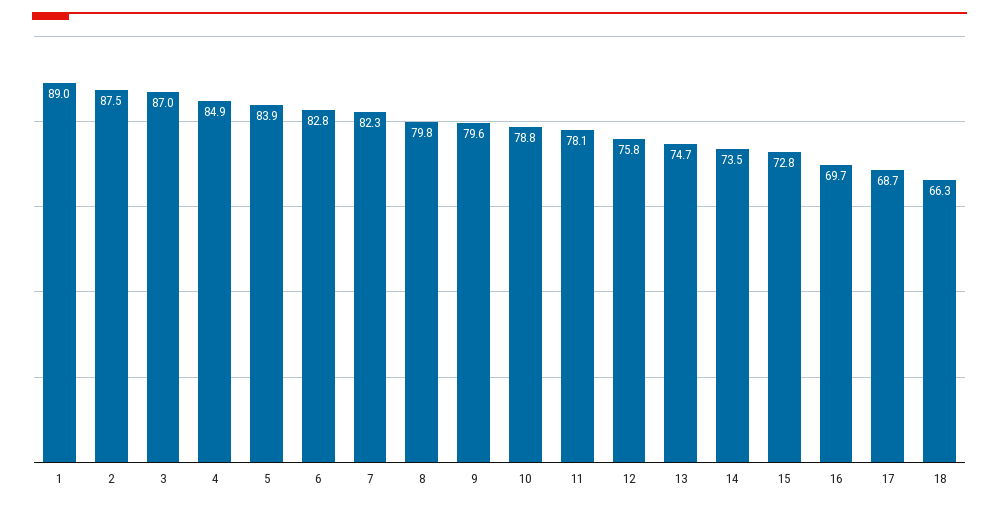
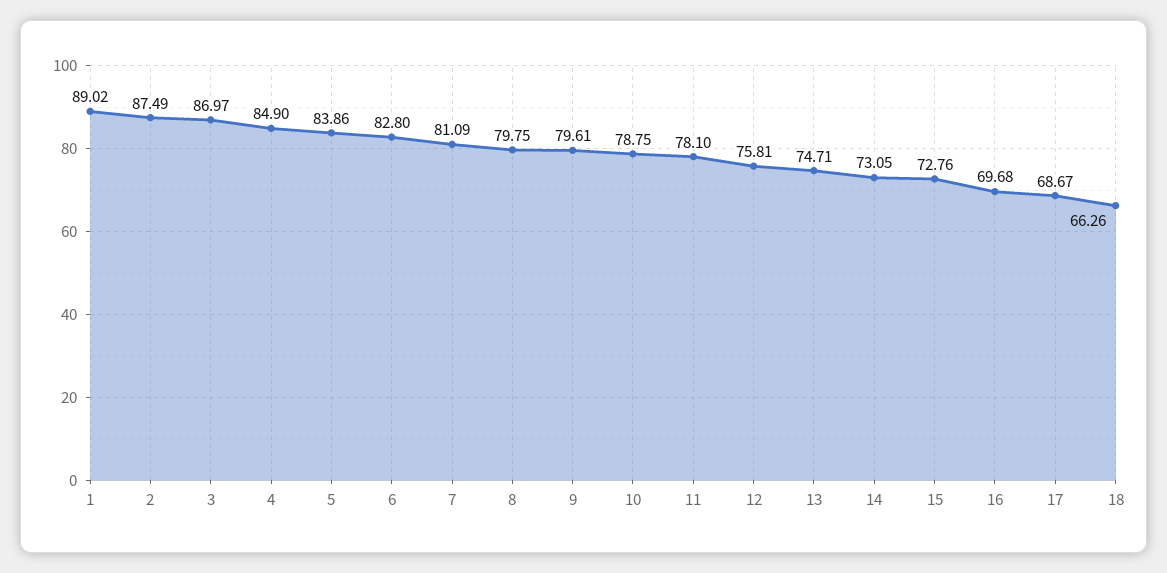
  {
    "1": 89.02,
    "2": 87.49,
    "3": 86.97,
    "4": 84.9,
    "5": 83.86,
    "6": 82.8,
-   "7": 82.3,
+   "7": 81.09,
    "8": 79.75,
    "9": 79.61,
    "10": 78.75,
    "11": 78.1,
    "12": 75.81,
    "13": 74.71,
-   "14": 73.5,
+   "14": 73.05,
    "15": 72.76,
    "16": 69.68,
    "17": 68.67,
    "18": 66.26
  }

